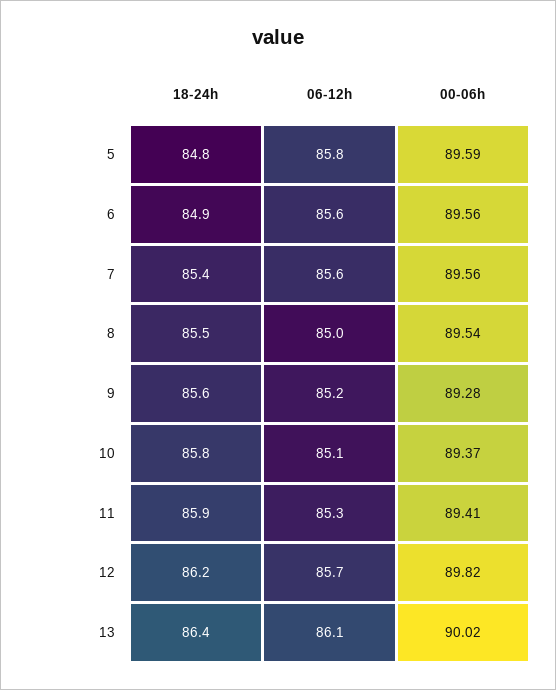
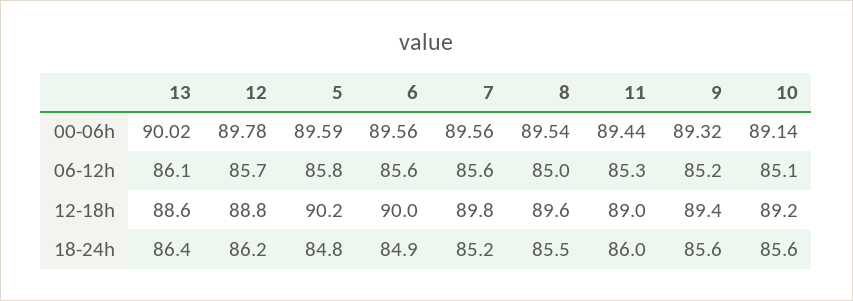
  {
    "18-24h": {
      "5": 84.8,
      "6": 84.9,
-     "7": 85.4,
+     "7": 85.2,
      "8": 85.5,
      "9": 85.6,
-     "10": 85.8,
+     "10": 85.6,
-     "11": 85.9,
+     "11": 86,
      "12": 86.2,
      "13": 86.4
    },
    "06-12h": {
      "5": 85.8,
      "6": 85.6,
      "7": 85.6,
      "8": 85,
      "9": 85.2,
      "10": 85.1,
      "11": 85.3,
      "12": 85.7,
      "13": 86.1
    },
    "00-06h": {
      "5": 89.59,
      "6": 89.56,
      "7": 89.56,
      "8": 89.54,
-     "9": 89.28,
+     "9": 89.32,
-     "10": 89.37,
+     "10": 89.14,
-     "11": 89.41,
+     "11": 89.44,
-     "12": 89.82,
+     "12": 89.78,
      "13": 90.02
-   }
+   },
+   "12-18h": {
+     "13": 88.6,
+     "12": 88.8,
+     "5": 90.2,
+     "6": 90,
+     "7": 89.8,
+     "8": 89.6,
+     "11": 89,
+     "9": 89.4,
+     "10": 89.2
+   }
  }

